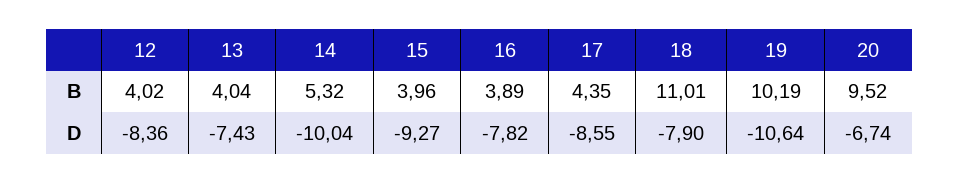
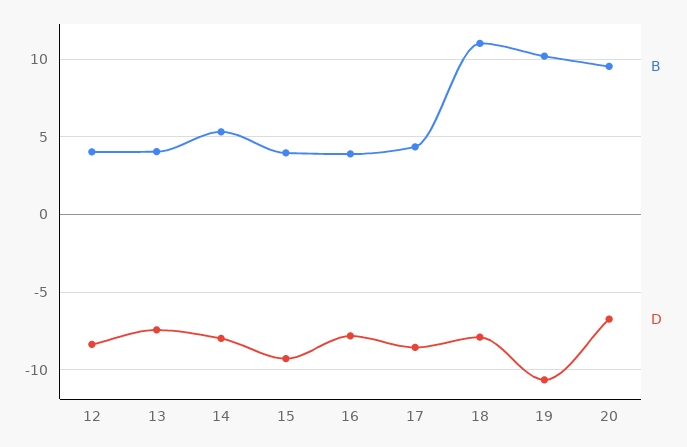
  {
    "B": {
      "12": 4.02,
      "13": 4.04,
      "14": 5.32,
      "15": 3.96,
      "16": 3.89,
      "17": 4.35,
      "18": 11.01,
      "19": 10.19,
      "20": 9.52
    },
    "D": {
      "12": -8.36,
      "13": -7.43,
-     "14": -10.04,
+     "14": -8,
      "15": -9.27,
      "16": -7.82,
      "17": -8.55,
      "18": -7.9,
      "19": -10.64,
      "20": -6.74
    }
  }

